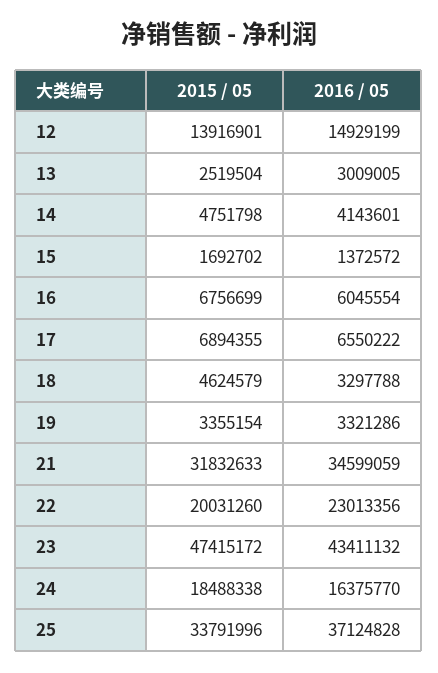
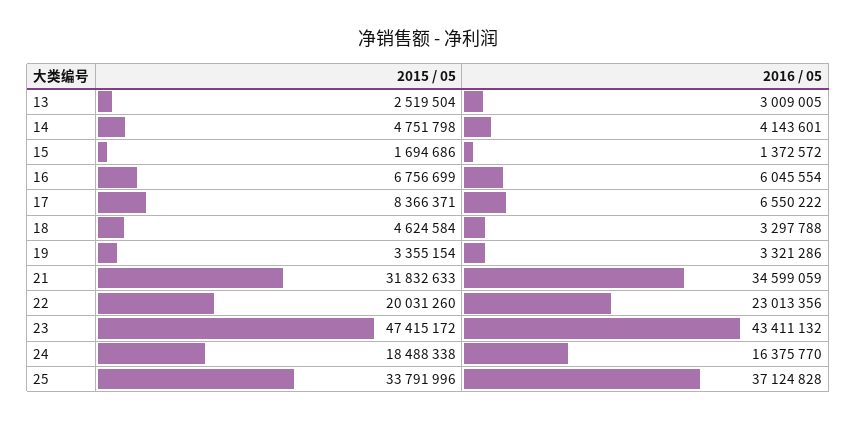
  {
    "2015 / 05": {
-     "12": 13916901,
      "13": 2519504,
      "14": 4751798,
-     "15": 1692702,
+     "15": 1694686,
      "16": 6756699,
-     "17": 6894355,
+     "17": 8366371,
-     "18": 4624579,
+     "18": 4624584,
      "19": 3355154,
      "21": 31832633,
      "22": 20031260,
      "23": 47415172,
      "24": 18488338,
      "25": 33791996
    },
    "2016 / 05": {
-     "12": 14929199,
      "13": 3009005,
      "14": 4143601,
      "15": 1372572,
      "16": 6045554,
      "17": 6550222,
      "18": 3297788,
      "19": 3321286,
      "21": 34599059,
      "22": 23013356,
      "23": 43411132,
      "24": 16375770,
      "25": 37124828
    }
  }

